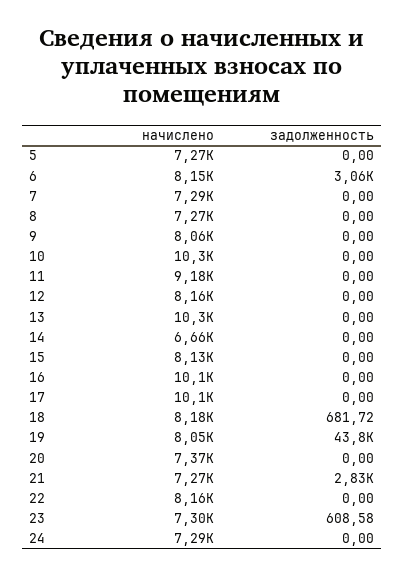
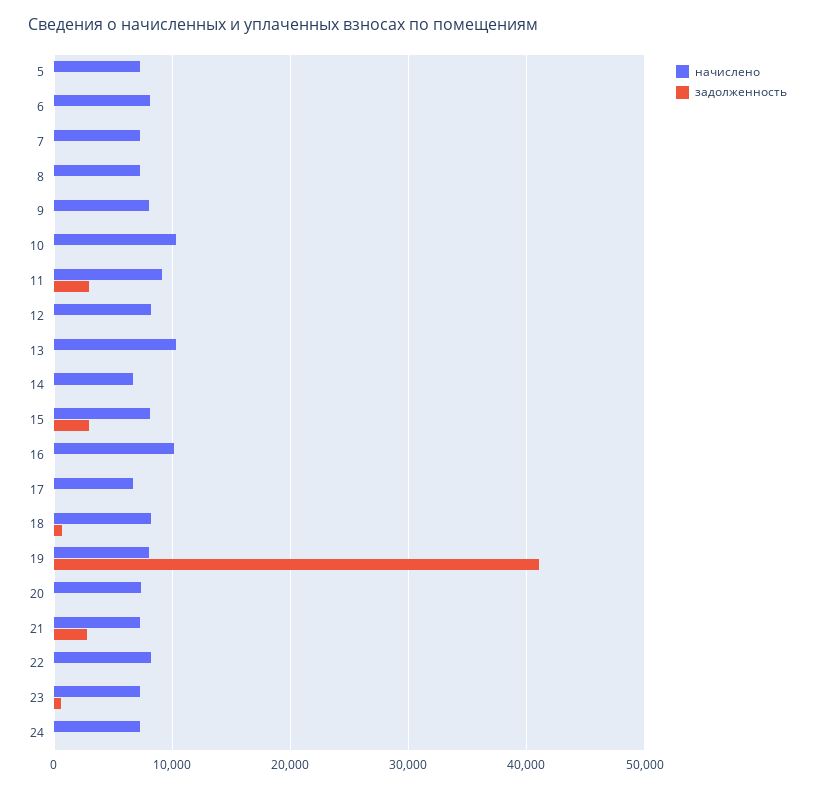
  {
    "начислено": {
      "5": 7270,
      "6": 8150,
      "7": 7290,
      "8": 7270,
      "9": 8060,
      "10": 10300,
      "11": 9180,
      "12": 8160,
      "13": 10300,
      "14": 6660,
      "15": 8130,
      "16": 10100,
-     "17": 10100,
+     "17": 7000,
      "18": 8180,
      "19": 8050,
      "20": 7370,
      "21": 7270,
      "22": 8160,
      "23": 7300,
      "24": 7290
    },
    "задолженность": {
      "5": 0,
-     "6": 3060,
+     "6": 0,
      "7": 0,
      "8": 0,
      "9": 0,
      "10": 0,
-     "11": 0,
+     "11": 3000,
      "12": 0,
      "13": 0,
      "14": 0,
-     "15": 0,
+     "15": 3000,
      "16": 0,
      "17": 0,
      "18": 681.72,
-     "19": 43800,
+     "19": 41000,
      "20": 0,
      "21": 2830,
      "22": 0,
      "23": 608.58,
      "24": 0
    }
  }

